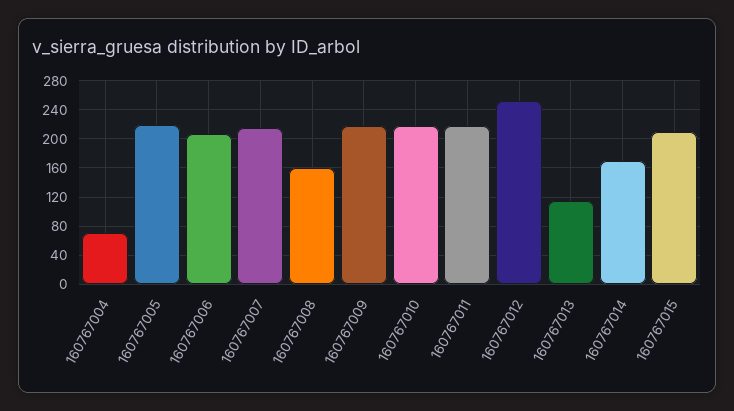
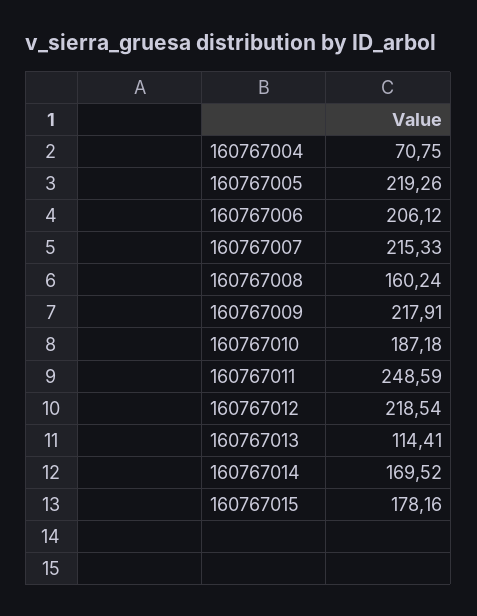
  {
    "160767004": 70.75,
    "160767005": 219.26,
    "160767006": 206.12,
    "160767007": 215.33,
    "160767008": 160.24,
    "160767009": 217.91,
-   "160767010": 220,
+   "160767010": 187.18,
-   "160767011": 220,
+   "160767011": 248.59,
-   "160767012": 250,
+   "160767012": 218.54,
    "160767013": 114.41,
    "160767014": 169.52,
-   "160767015": 210
+   "160767015": 178.16
  }

